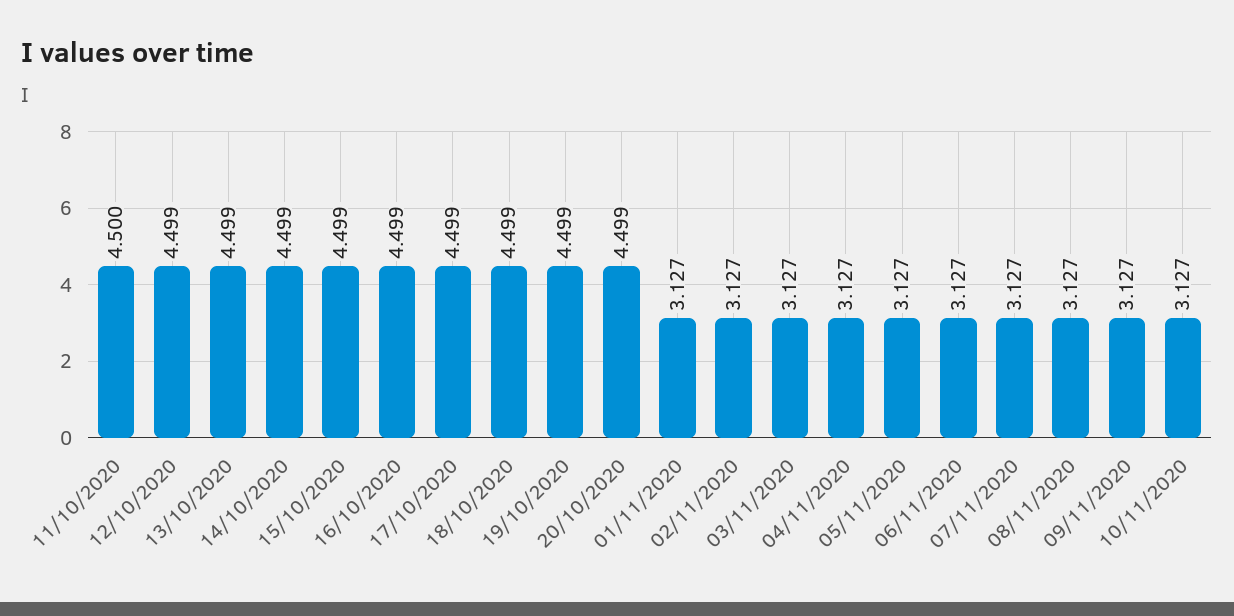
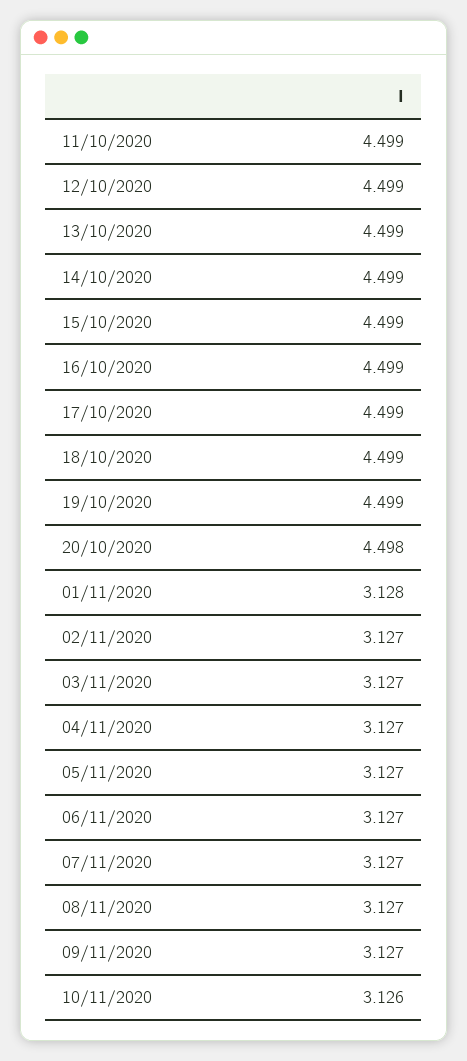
  {
-   "11/10/2020": 4.5,
+   "11/10/2020": 4.499,
    "12/10/2020": 4.499,
    "13/10/2020": 4.499,
    "14/10/2020": 4.499,
    "15/10/2020": 4.499,
    "16/10/2020": 4.499,
    "17/10/2020": 4.499,
    "18/10/2020": 4.499,
    "19/10/2020": 4.499,
-   "20/10/2020": 4.499,
+   "20/10/2020": 4.498,
-   "01/11/2020": 3.127,
+   "01/11/2020": 3.128,
    "02/11/2020": 3.127,
    "03/11/2020": 3.127,
    "04/11/2020": 3.127,
    "05/11/2020": 3.127,
    "06/11/2020": 3.127,
    "07/11/2020": 3.127,
    "08/11/2020": 3.127,
    "09/11/2020": 3.127,
-   "10/11/2020": 3.127
+   "10/11/2020": 3.126
  }

